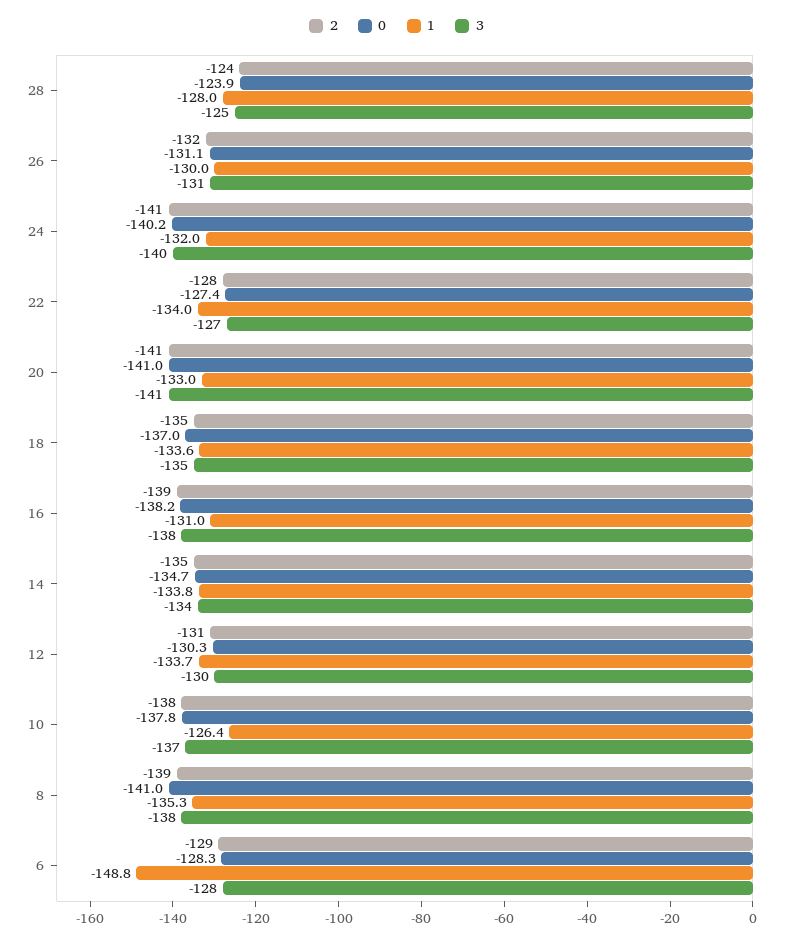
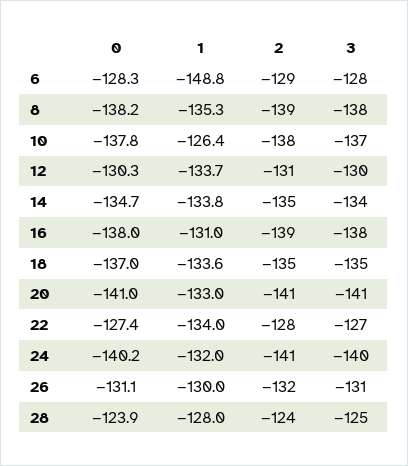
  {
    "2": {
      "28": -124,
      "26": -132,
      "24": -141,
      "22": -128,
      "20": -141,
      "18": -135,
      "16": -139,
      "14": -135,
      "12": -131,
      "10": -138,
      "8": -139,
      "6": -129
    },
    "0": {
      "28": -123.9,
      "26": -131.1,
      "24": -140.2,
      "22": -127.4,
      "20": -141,
      "18": -137,
-     "16": -138.2,
+     "16": -138,
      "14": -134.7,
      "12": -130.3,
      "10": -137.8,
-     "8": -141,
+     "8": -138.2,
      "6": -128.3
    },
    "1": {
      "28": -128,
      "26": -130,
      "24": -132,
      "22": -134,
      "20": -133,
      "18": -133.6,
      "16": -131,
      "14": -133.8,
      "12": -133.7,
      "10": -126.4,
      "8": -135.3,
      "6": -148.8
    },
    "3": {
      "28": -125,
      "26": -131,
      "24": -140,
      "22": -127,
      "20": -141,
      "18": -135,
      "16": -138,
      "14": -134,
      "12": -130,
      "10": -137,
      "8": -138,
      "6": -128
    }
  }

